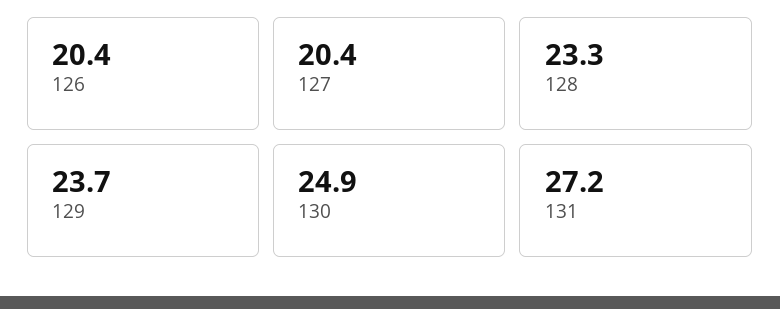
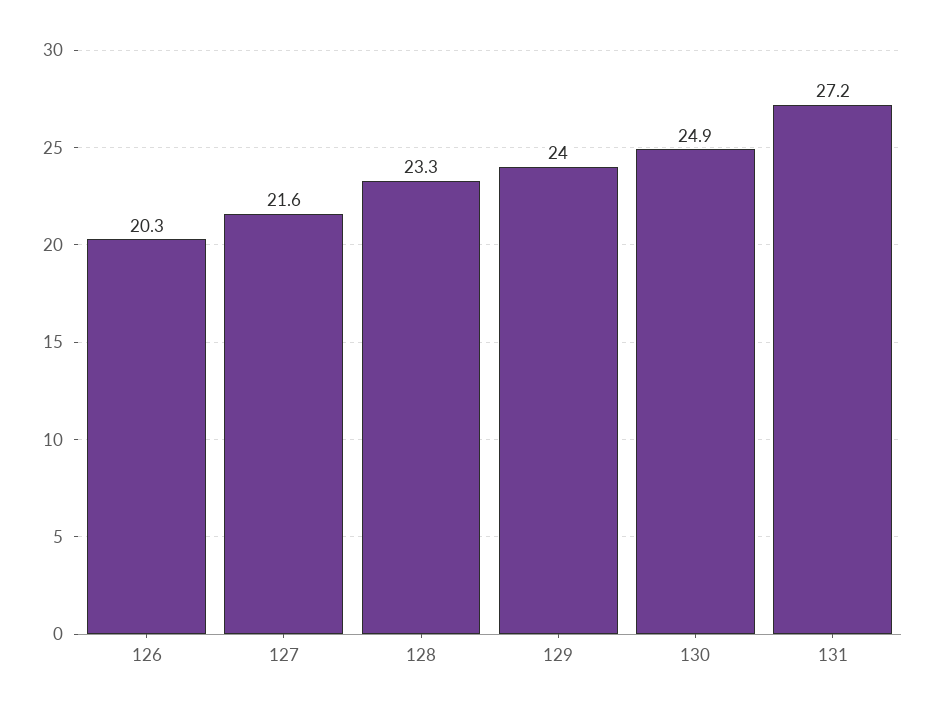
  {
-   "126": 20.4,
+   "126": 20.3,
-   "127": 20.4,
+   "127": 21.6,
    "128": 23.3,
-   "129": 23.7,
+   "129": 24,
    "130": 24.9,
    "131": 27.2
  }

